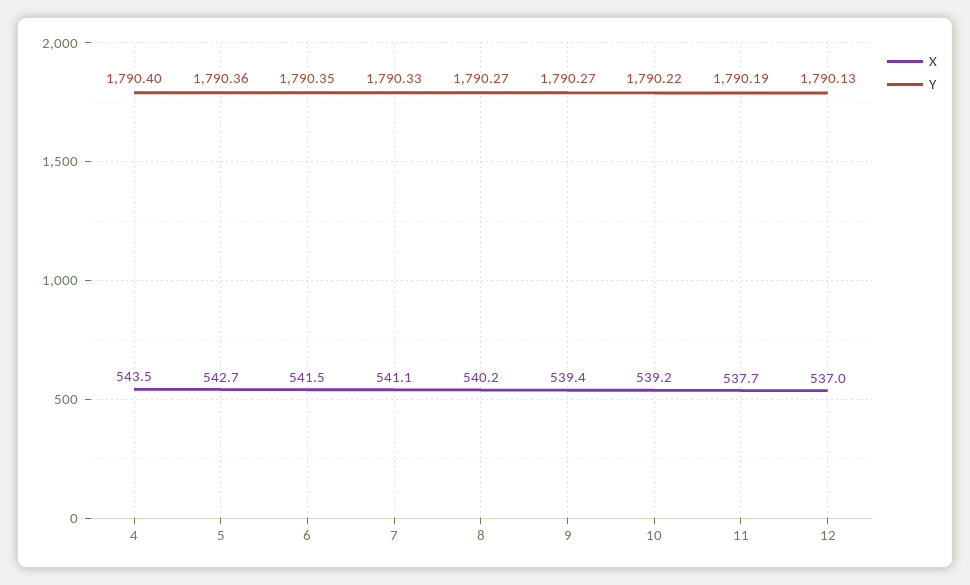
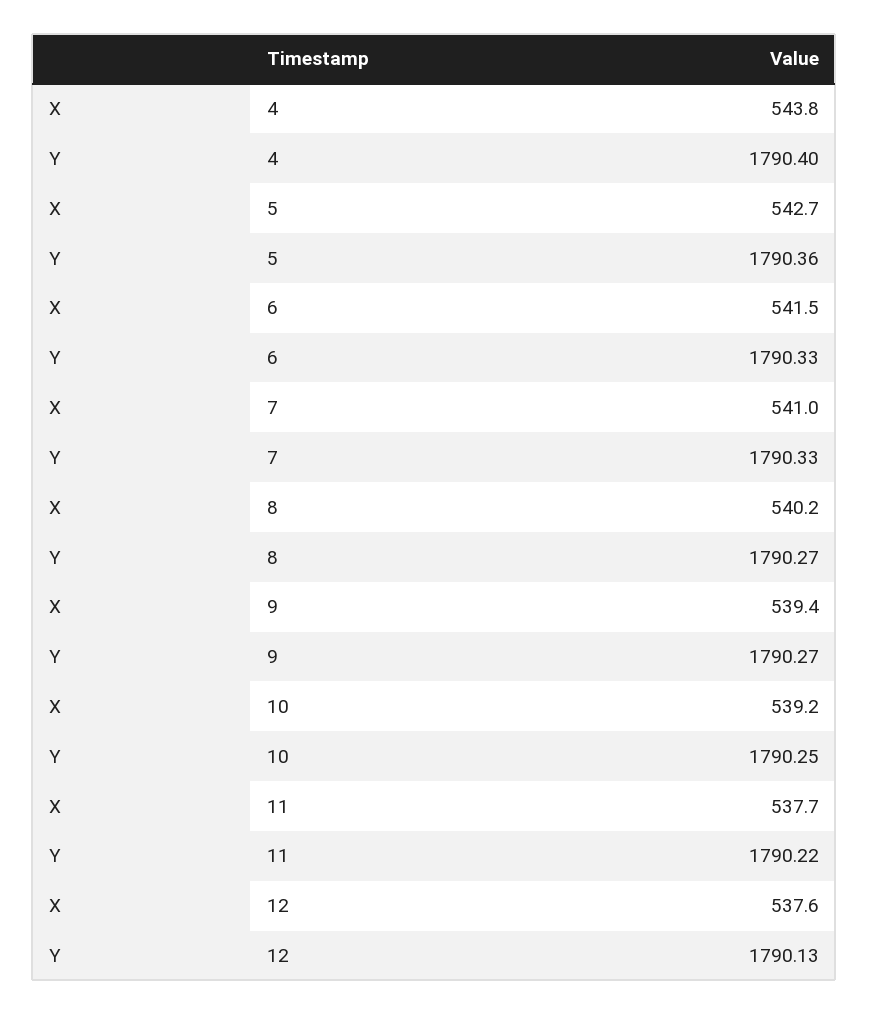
  {
    "X": {
-     "4": 543.5,
+     "4": 543.8,
      "5": 542.7,
      "6": 541.5,
-     "7": 541.1,
+     "7": 541,
      "8": 540.2,
      "9": 539.4,
      "10": 539.2,
      "11": 537.7,
-     "12": 537
+     "12": 537.6
    },
    "Y": {
      "4": 1790.4,
      "5": 1790.36,
-     "6": 1790.35,
+     "6": 1790.33,
      "7": 1790.33,
      "8": 1790.27,
      "9": 1790.27,
-     "10": 1790.22,
+     "10": 1790.25,
-     "11": 1790.19,
+     "11": 1790.22,
      "12": 1790.13
    }
  }

